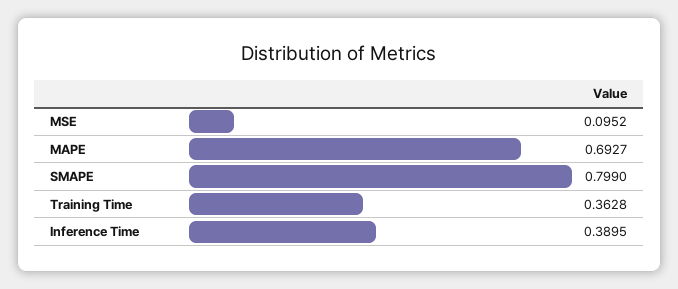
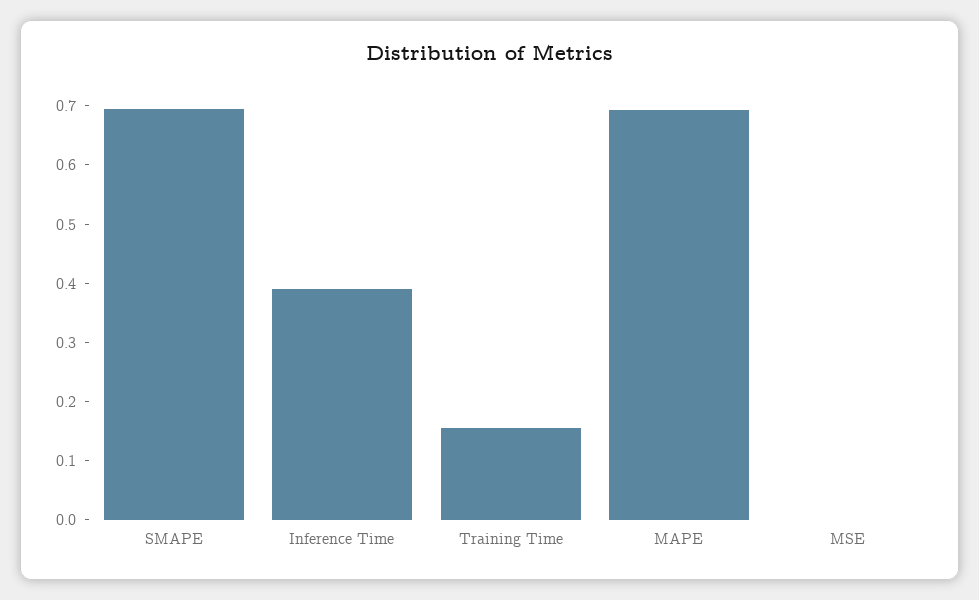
  {
-   "MSE": 0.0952,
+   "MSE": 0,
    "MAPE": 0.6927,
-   "SMAPE": 0.799,
+   "SMAPE": 0.7,
-   "Training Time": 0.3628,
+   "Training Time": 0.16,
    "Inference Time": 0.3895
  }

